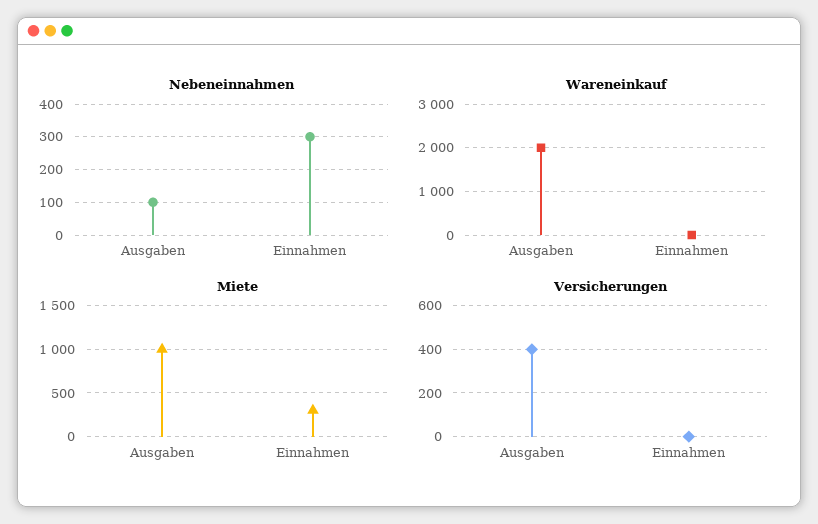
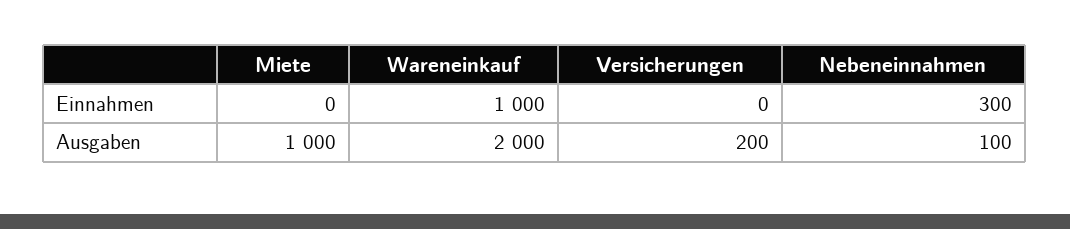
  {
    "Nebeneinnahmen": {
      "Ausgaben": 100,
      "Einnahmen": 300
    },
    "Wareneinkauf": {
      "Ausgaben": 2000,
-     "Einnahmen": 0
+     "Einnahmen": 1000
    },
    "Miete": {
      "Ausgaben": 1000,
-     "Einnahmen": 300
+     "Einnahmen": 0
    },
    "Versicherungen": {
-     "Ausgaben": 400,
+     "Ausgaben": 200,
      "Einnahmen": 0
    }
  }

